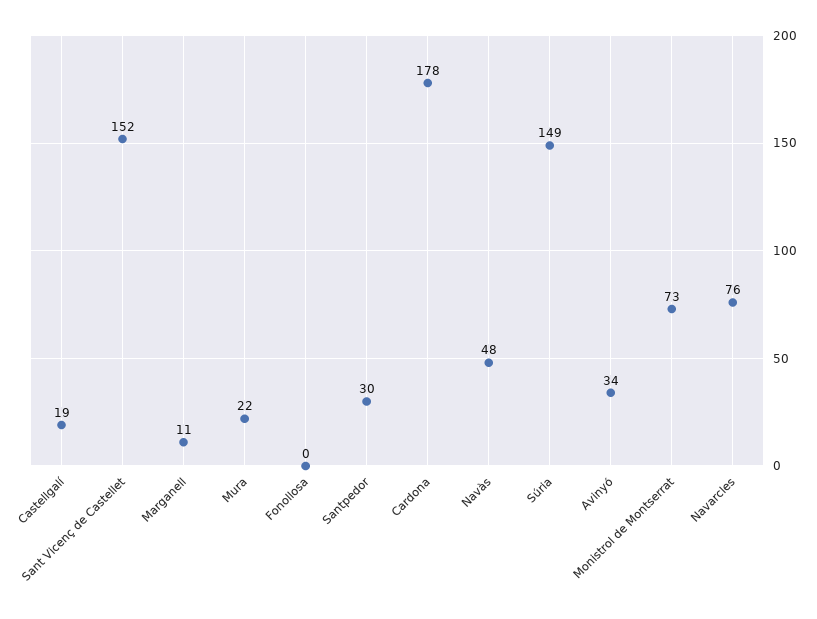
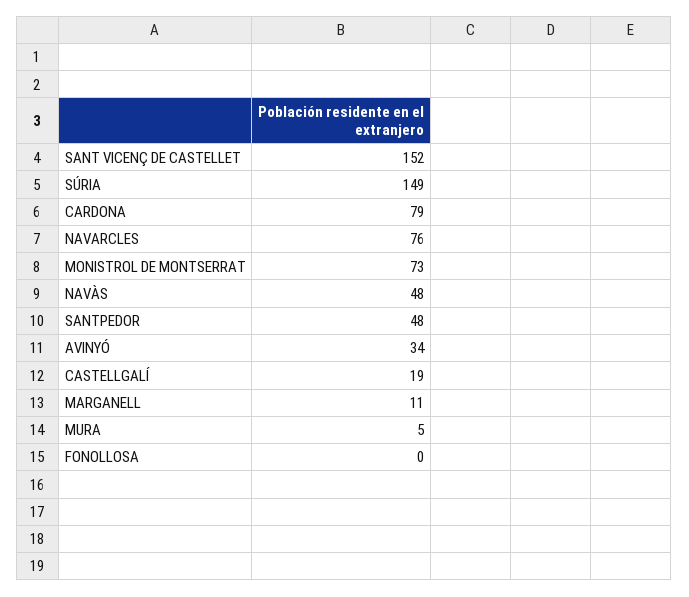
  {
    "Castellgalí": 19,
    "Sant Vicenç de Castellet": 152,
    "Marganell": 11,
-   "Mura": 22,
+   "Mura": 5,
    "Fonollosa": 0,
-   "Santpedor": 30,
+   "Santpedor": 48,
-   "Cardona": 178,
+   "Cardona": 79,
    "Navàs": 48,
    "Súria": 149,
    "Avinyó": 34,
    "Monistrol de Montserrat": 73,
    "Navarcles": 76
  }

